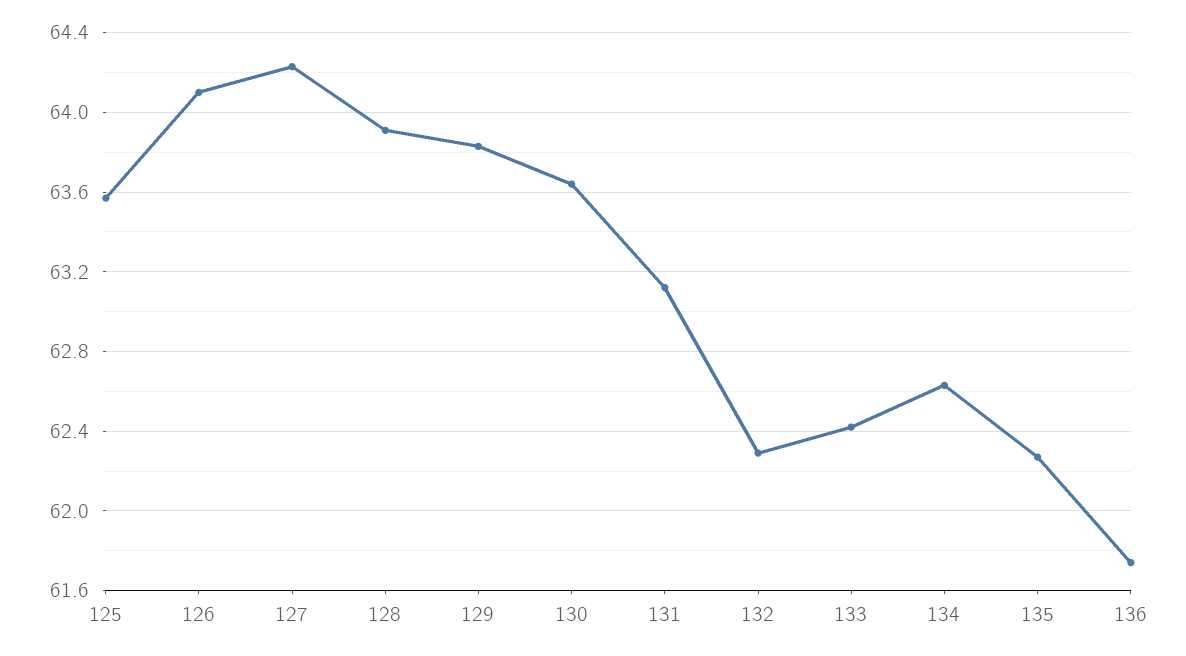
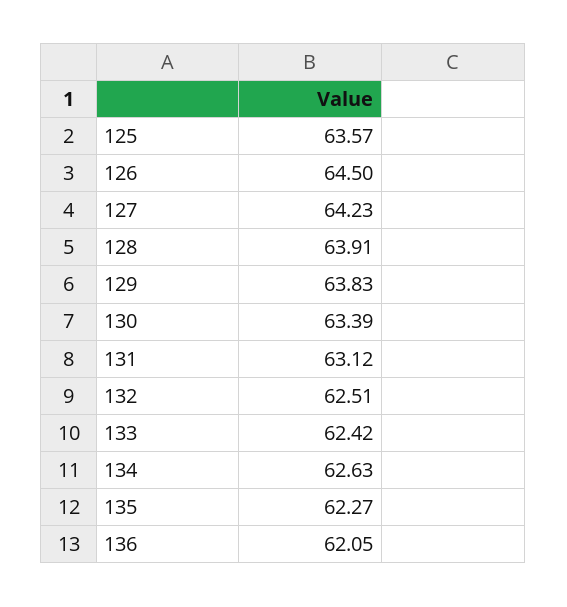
  {
    "125": 63.57,
-   "126": 64.1,
+   "126": 64.5,
    "127": 64.23,
    "128": 63.91,
    "129": 63.83,
-   "130": 63.65,
+   "130": 63.39,
    "131": 63.12,
-   "132": 62.3,
+   "132": 62.51,
    "133": 62.42,
    "134": 62.63,
    "135": 62.27,
-   "136": 61.75
+   "136": 62.05
  }

